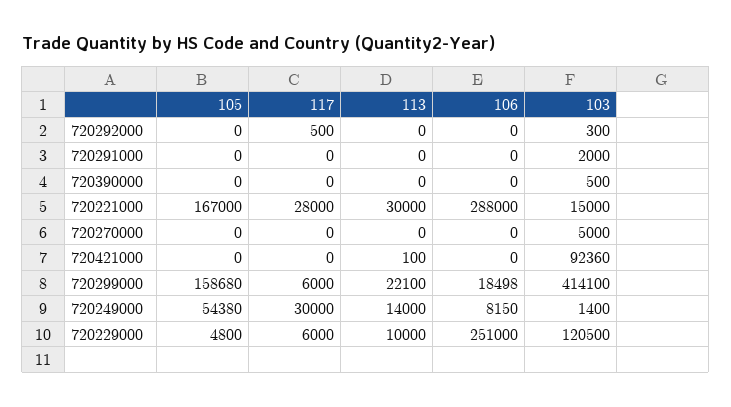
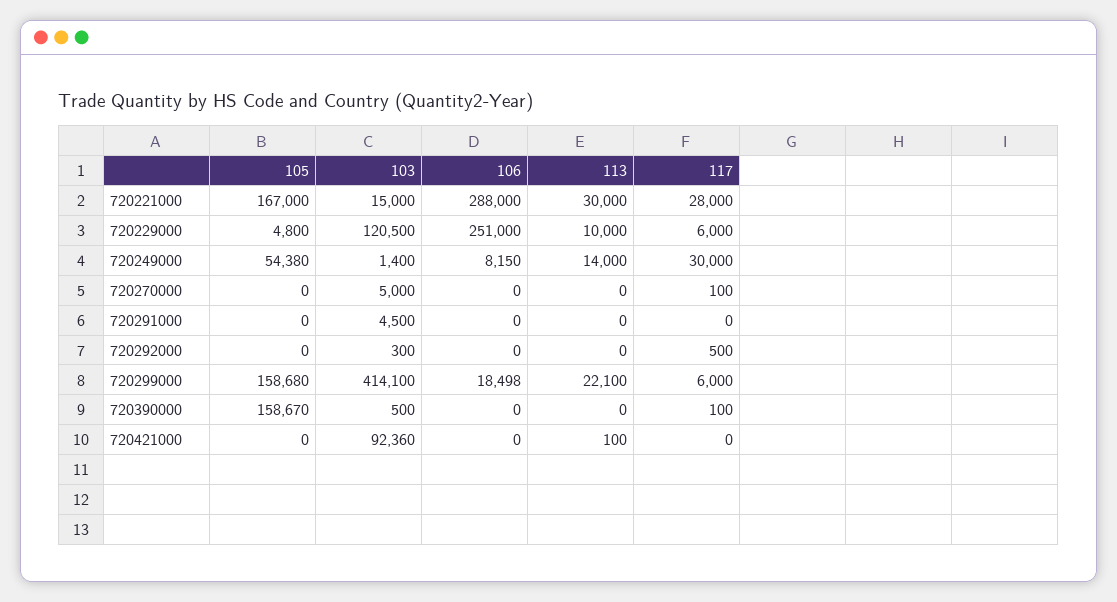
  {
    "105": {
      "720292000": 0,
      "720291000": 0,
-     "720390000": 0,
+     "720390000": 158670,
      "720221000": 167000,
      "720270000": 0,
      "720421000": 0,
      "720299000": 158680,
      "720249000": 54380,
      "720229000": 4800
    },
    "117": {
      "720292000": 500,
      "720291000": 0,
-     "720390000": 0,
+     "720390000": 100,
      "720221000": 28000,
-     "720270000": 0,
+     "720270000": 100,
      "720421000": 0,
      "720299000": 6000,
      "720249000": 30000,
      "720229000": 6000
    },
    "113": {
      "720292000": 0,
      "720291000": 0,
      "720390000": 0,
      "720221000": 30000,
      "720270000": 0,
      "720421000": 100,
      "720299000": 22100,
      "720249000": 14000,
      "720229000": 10000
    },
    "106": {
      "720292000": 0,
      "720291000": 0,
      "720390000": 0,
      "720221000": 288000,
      "720270000": 0,
      "720421000": 0,
      "720299000": 18498,
      "720249000": 8150,
      "720229000": 251000
    },
    "103": {
      "720292000": 300,
-     "720291000": 2000,
+     "720291000": 4500,
      "720390000": 500,
      "720221000": 15000,
      "720270000": 5000,
      "720421000": 92360,
      "720299000": 414100,
      "720249000": 1400,
      "720229000": 120500
    }
  }

